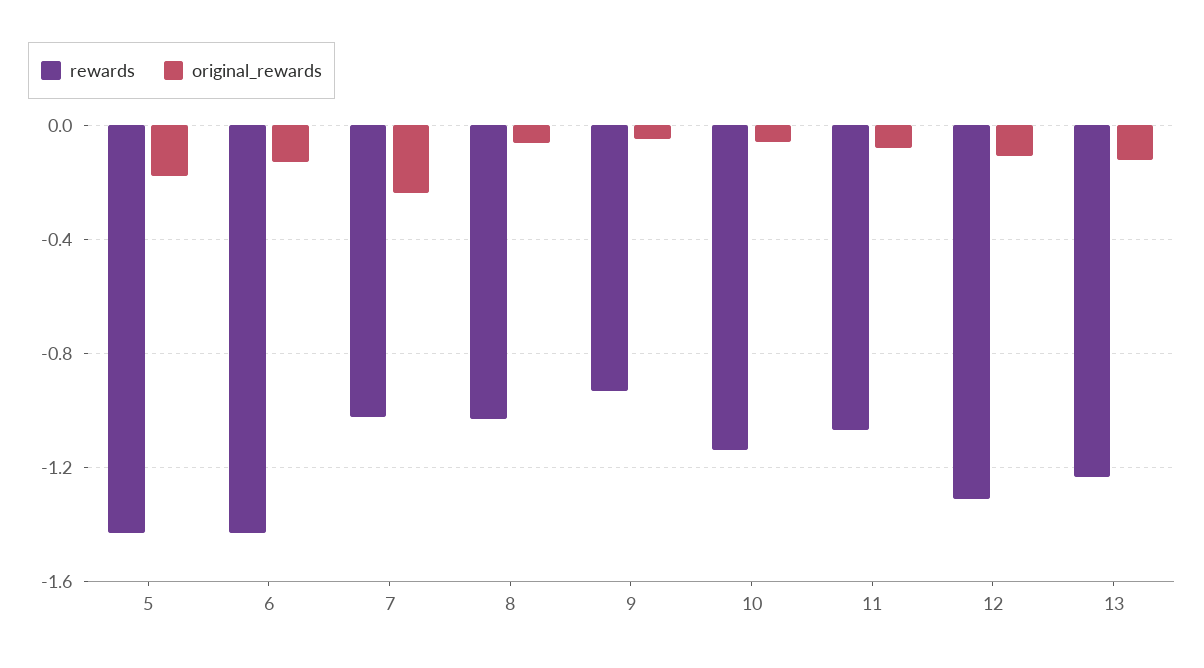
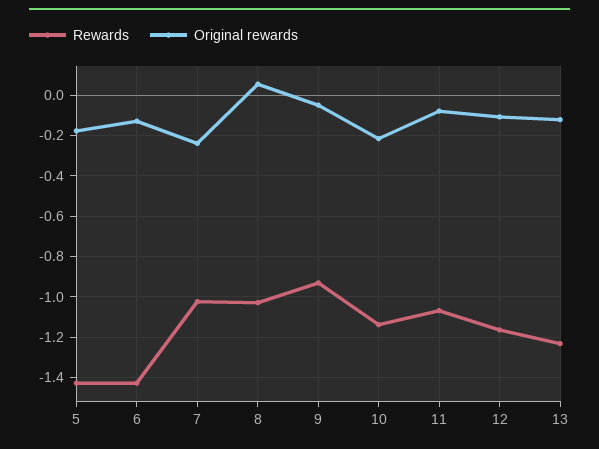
  {
    "rewards": {
      "5": -1.45,
      "6": -1.45,
      "7": -1,
      "8": -1.05,
      "9": -0.95,
      "10": -1.15,
      "11": -1.05,
-     "12": -1.3,
+     "12": -1.15,
      "13": -1.25
    },
    "original_rewards": {
      "5": -0.2,
      "6": -0.15,
      "7": -0.25,
-     "8": -0.05,
+     "8": 0.05,
      "9": -0.05,
-     "10": -0.05,
+     "10": -0.2,
      "11": -0.1,
      "12": -0.1,
      "13": -0.1
    }
  }

